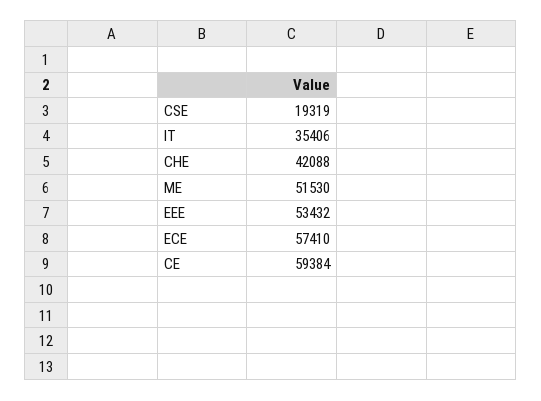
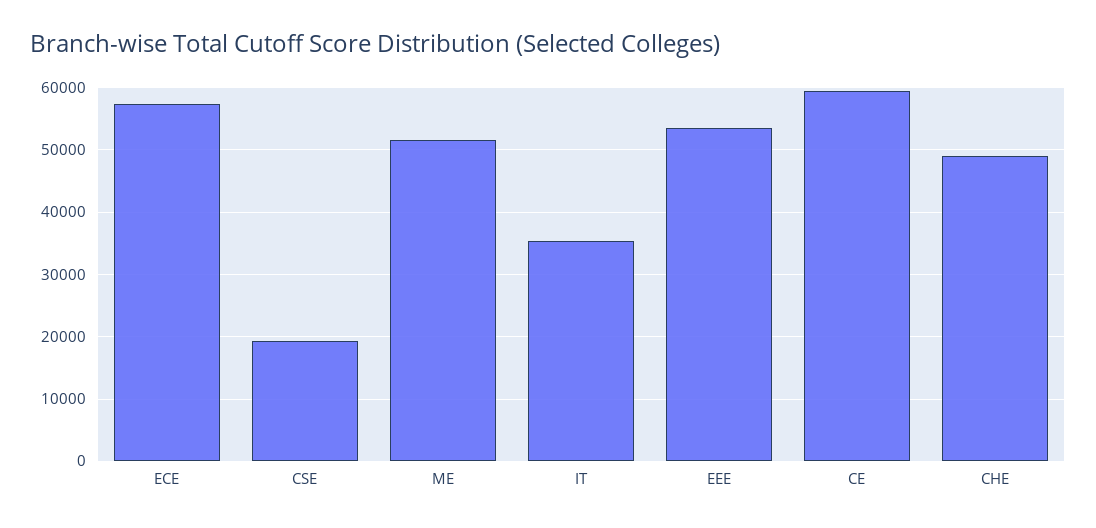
  {
    "CSE": 19319,
    "IT": 35406,
-   "CHE": 42088,
+   "CHE": 49000,
    "ME": 51530,
    "EEE": 53432,
    "ECE": 57410,
    "CE": 59384
  }

